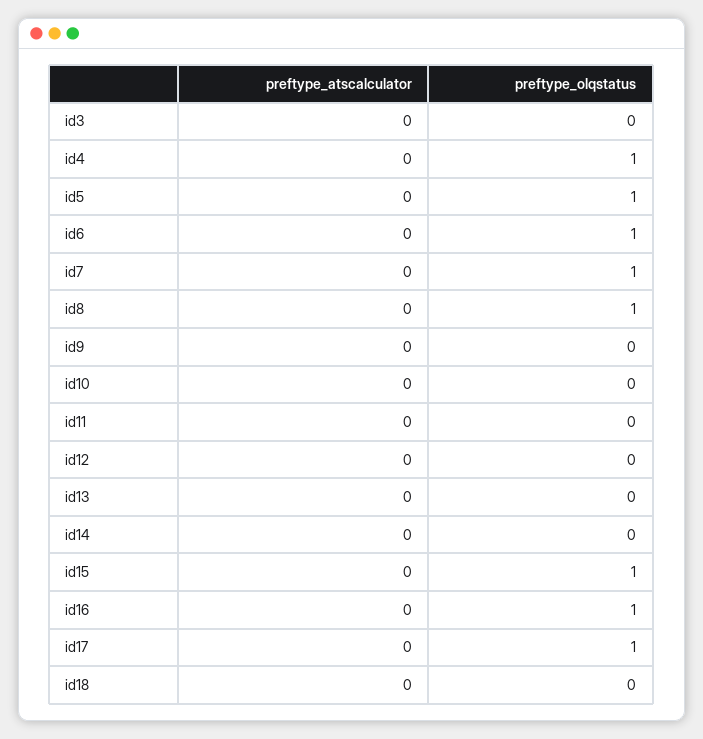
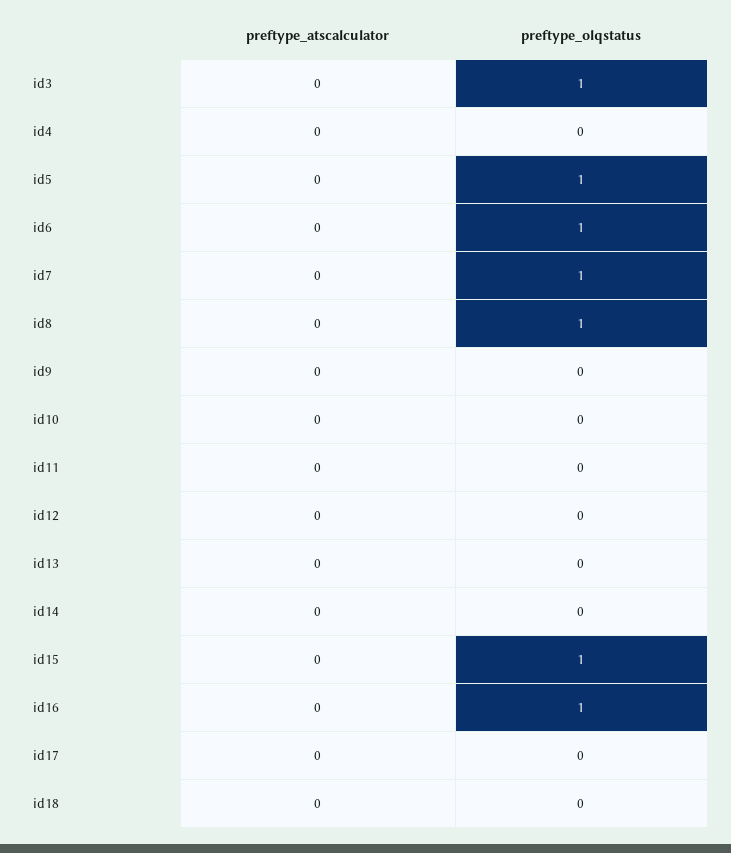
  {
    "preftype_atscalculator": {
      "id3": 0,
      "id4": 0,
      "id5": 0,
      "id6": 0,
      "id7": 0,
      "id8": 0,
      "id9": 0,
      "id10": 0,
      "id11": 0,
      "id12": 0,
      "id13": 0,
      "id14": 0,
      "id15": 0,
      "id16": 0,
      "id17": 0,
      "id18": 0
    },
    "preftype_olqstatus": {
-     "id3": 0,
+     "id3": 1,
-     "id4": 1,
+     "id4": 0,
      "id5": 1,
      "id6": 1,
      "id7": 1,
      "id8": 1,
      "id9": 0,
      "id10": 0,
      "id11": 0,
      "id12": 0,
      "id13": 0,
      "id14": 0,
      "id15": 1,
      "id16": 1,
-     "id17": 1,
+     "id17": 0,
      "id18": 0
    }
  }

